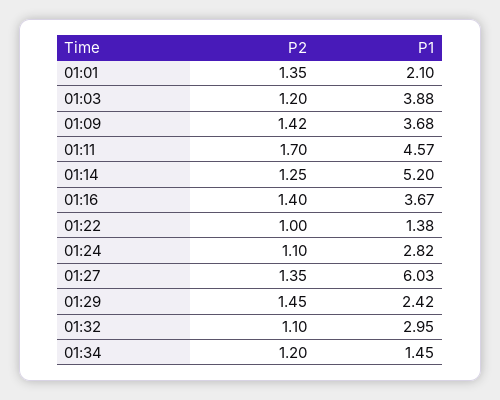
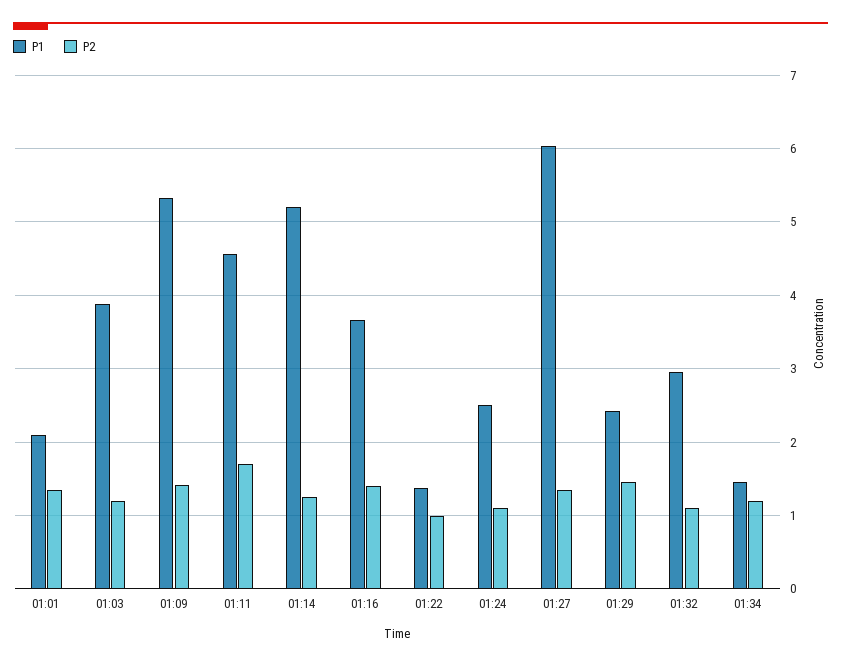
  {
    "P2": {
      "01:01": 1.35,
      "01:03": 1.2,
      "01:09": 1.42,
      "01:11": 1.7,
      "01:14": 1.25,
      "01:16": 1.4,
      "01:22": 1,
      "01:24": 1.1,
      "01:27": 1.35,
      "01:29": 1.45,
      "01:32": 1.1,
      "01:34": 1.2
    },
    "P1": {
      "01:01": 2.1,
      "01:03": 3.88,
-     "01:09": 3.68,
+     "01:09": 5.3,
      "01:11": 4.57,
      "01:14": 5.2,
      "01:16": 3.67,
      "01:22": 1.38,
-     "01:24": 2.82,
+     "01:24": 2.5,
      "01:27": 6.03,
      "01:29": 2.42,
      "01:32": 2.95,
      "01:34": 1.45
    }
  }

